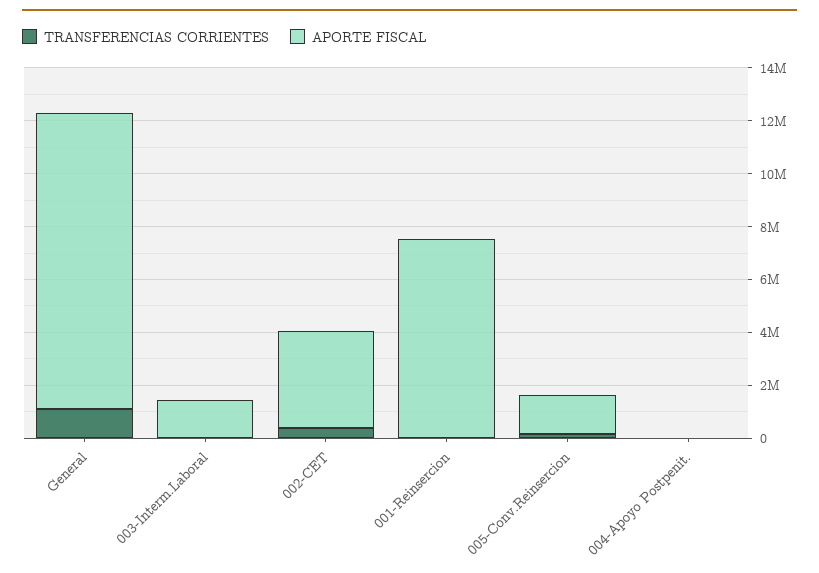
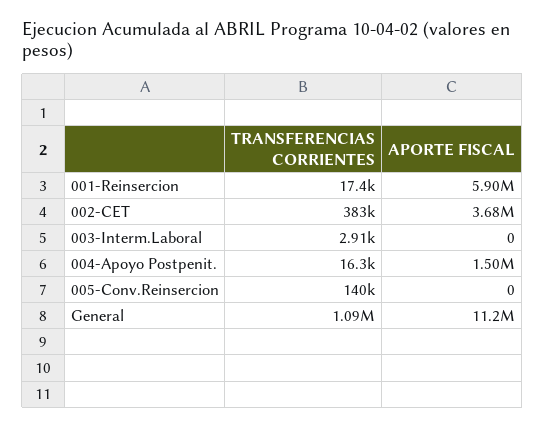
  {
    "TRANSFERENCIAS CORRIENTES": {
      "General": 1090000,
      "003-Interm.Laboral": 2910,
      "002-CET": 383000,
      "001-Reinsercion": 17400,
      "005-Conv.Reinsercion": 140000,
      "004-Apoyo Postpenit.": 16300
    },
    "APORTE FISCAL": {
      "General": 11200000,
-     "003-Interm.Laboral": 1500000,
+     "003-Interm.Laboral": 0,
      "002-CET": 3680000,
-     "001-Reinsercion": 7500000,
+     "001-Reinsercion": 5900000,
-     "005-Conv.Reinsercion": 1500000,
+     "005-Conv.Reinsercion": 0,
-     "004-Apoyo Postpenit.": 0
+     "004-Apoyo Postpenit.": 1500000
    }
  }

